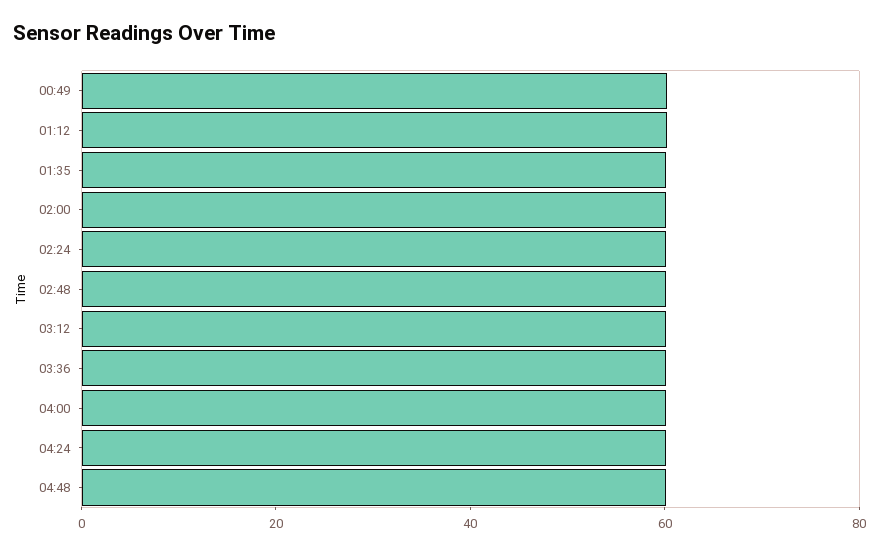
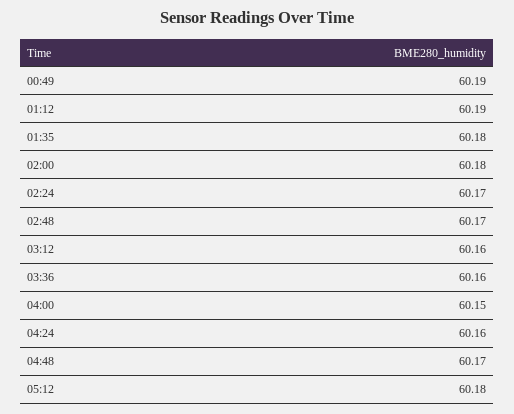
  {
    "00:49": 60.19,
    "01:12": 60.19,
    "01:35": 60.18,
    "02:00": 60.18,
    "02:24": 60.17,
    "02:48": 60.17,
    "03:12": 60.16,
    "03:36": 60.16,
    "04:00": 60.15,
    "04:24": 60.16,
-   "04:48": 60.17
+   "04:48": 60.17,
+   "05:12": 60.18
  }

